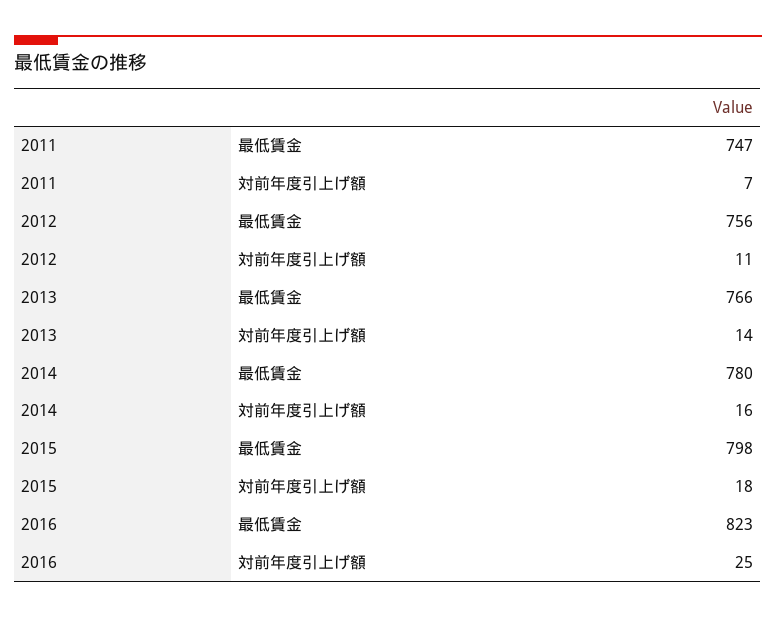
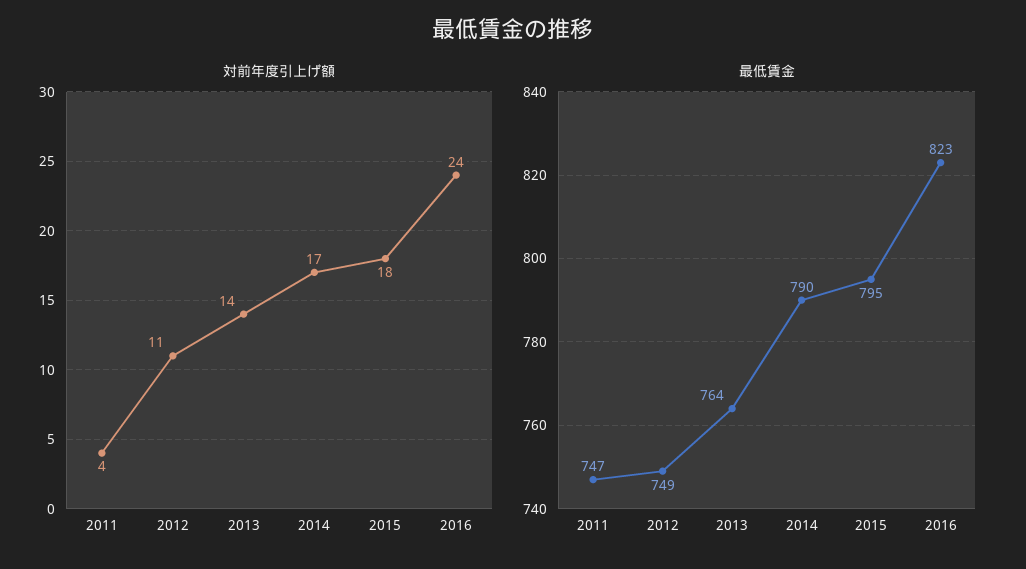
  {
    "最低賃金": {
      "2011": 747,
-     "2012": 756,
+     "2012": 749,
-     "2013": 766,
+     "2013": 764,
-     "2014": 780,
+     "2014": 790,
-     "2015": 798,
+     "2015": 795,
      "2016": 823
    },
    "対前年度引上げ額": {
-     "2011": 7,
+     "2011": 4,
      "2012": 11,
      "2013": 14,
-     "2014": 16,
+     "2014": 17,
      "2015": 18,
-     "2016": 25
+     "2016": 24
    }
  }

